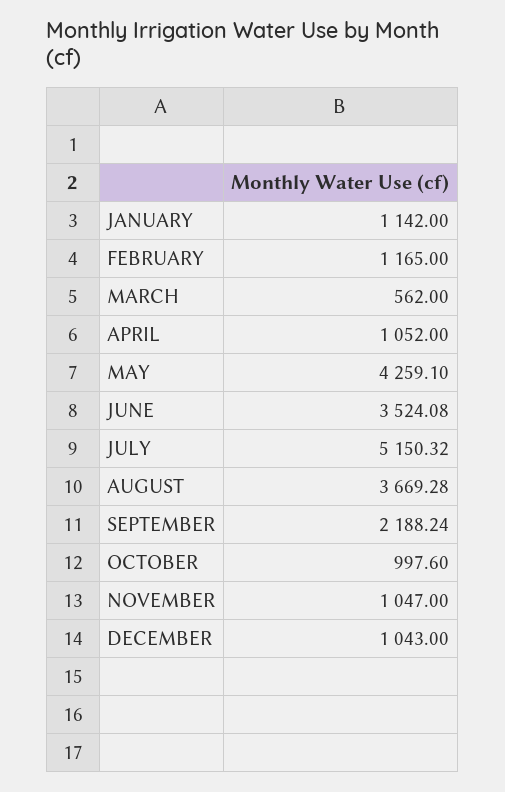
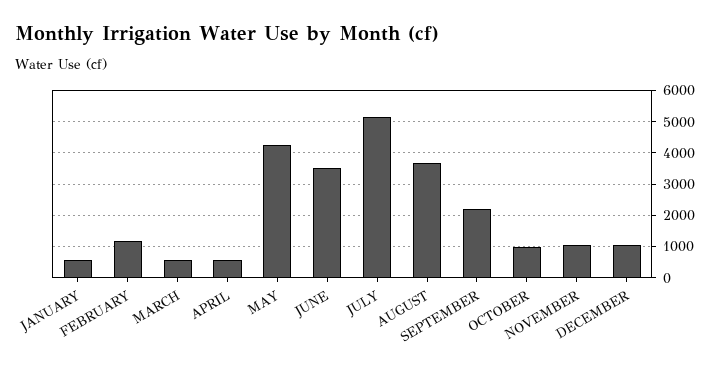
  {
-   "JANUARY": 1142,
+   "JANUARY": 600,
    "FEBRUARY": 1165,
    "MARCH": 562,
-   "APRIL": 1052,
+   "APRIL": 600,
    "MAY": 4259.1,
    "JUNE": 3524.08,
    "JULY": 5150.32,
    "AUGUST": 3669.28,
    "SEPTEMBER": 2188.24,
    "OCTOBER": 997.6,
    "NOVEMBER": 1047,
    "DECEMBER": 1043
  }

